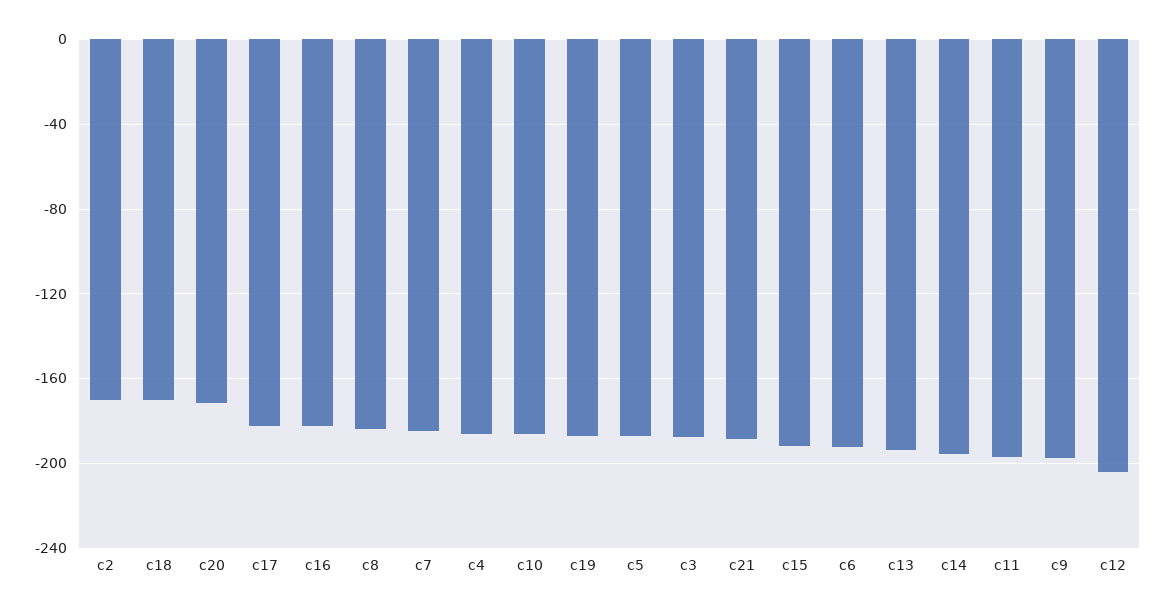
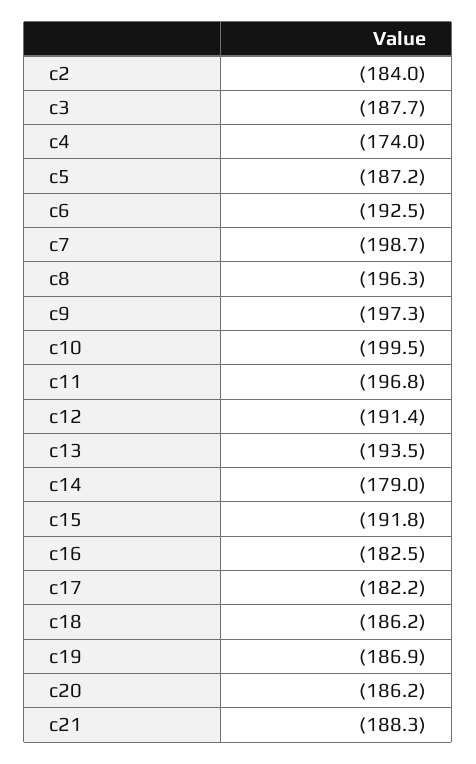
  {
-   "c2": -170,
+   "c2": -184,
-   "c18": -170,
+   "c18": -186.2,
-   "c20": -170,
+   "c20": -186.2,
    "c17": -182.2,
    "c16": -182.5,
-   "c8": -185,
+   "c8": -196.3,
-   "c7": -185,
+   "c7": -198.7,
-   "c4": -185,
+   "c4": -174,
-   "c10": -185,
+   "c10": -199.5,
    "c19": -186.9,
    "c5": -187.2,
    "c3": -187.7,
    "c21": -188.3,
    "c15": -191.8,
    "c6": -192.5,
    "c13": -193.5,
-   "c14": -195,
+   "c14": -179,
    "c11": -196.8,
    "c9": -197.3,
-   "c12": -205
+   "c12": -191.4
  }

